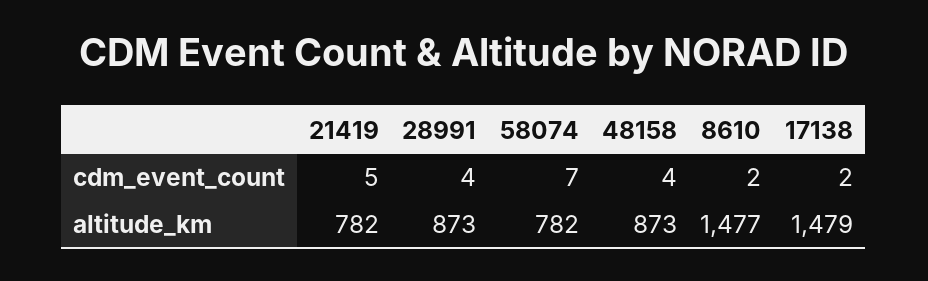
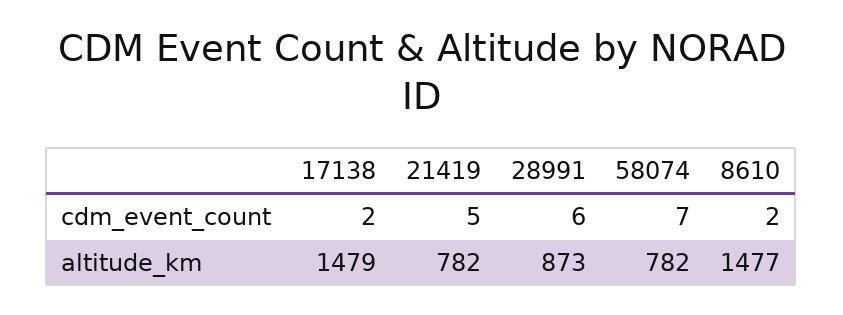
  {
    "21419": {
      "cdm_event_count": 5,
      "altitude_km": 782
    },
    "28991": {
-     "cdm_event_count": 4,
+     "cdm_event_count": 6,
      "altitude_km": 873
    },
    "58074": {
      "cdm_event_count": 7,
      "altitude_km": 782
    },
-   "48158": {
-     "cdm_event_count": 4,
-     "altitude_km": 873
-   },
    "8610": {
      "cdm_event_count": 2,
      "altitude_km": 1477
    },
    "17138": {
      "cdm_event_count": 2,
      "altitude_km": 1479
    }
  }

